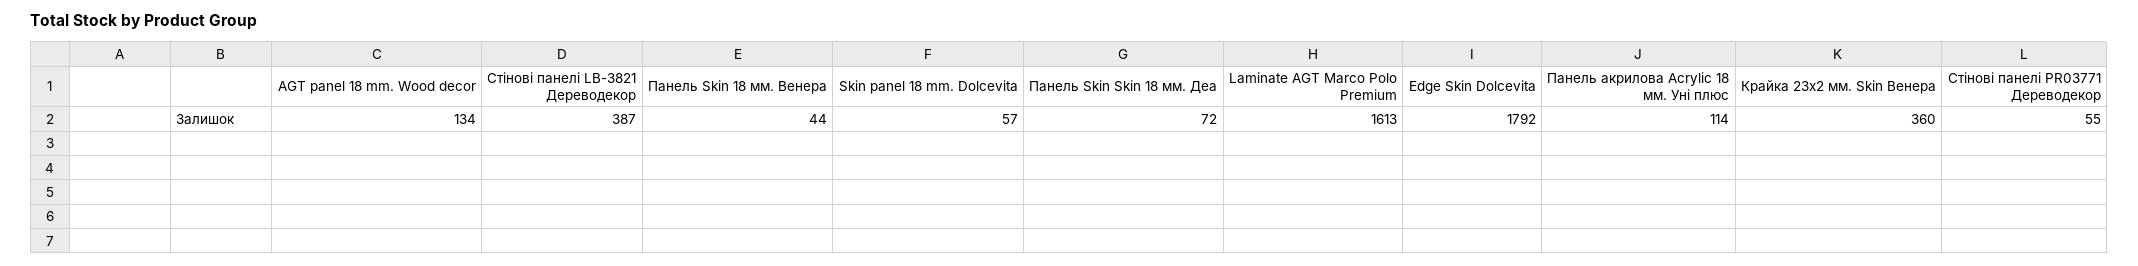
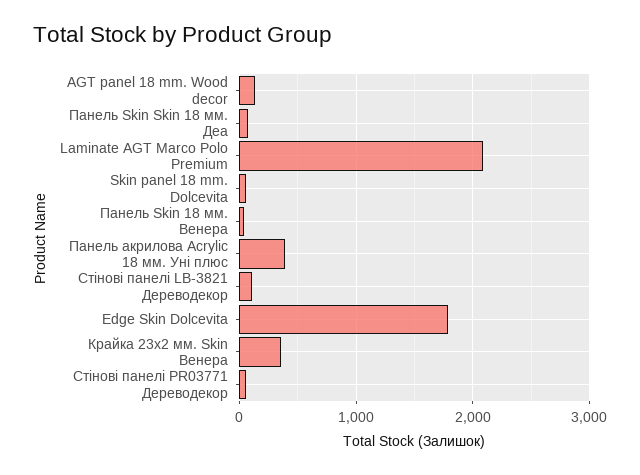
  {
    "AGT panel 18 mm. Wood decor": 134,
-   "Стінові панелі LB-3821 Дереводекор": 387,
+   "Стінові панелі LB-3821 Дереводекор": 100,
    "Панель Skin 18 мм. Венера": 44,
    "Skin panel 18 mm. Dolcevita": 57,
    "Панель Skin Skin 18 мм. Деа": 72,
-   "Laminate AGT Marco Polo Premium": 1613,
+   "Laminate AGT Marco Polo Premium": 2100,
    "Edge Skin Dolcevita": 1792,
-   "Панель акрилова Acrylic 18 мм. Уні плюс": 114,
+   "Панель акрилова Acrylic 18 мм. Уні плюс": 400,
    "Крайка 23x2 мм. Skin Венера": 360,
    "Стінові панелі PR03771 Дереводекор": 55
  }

